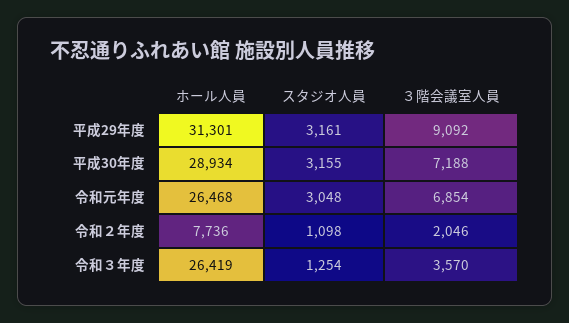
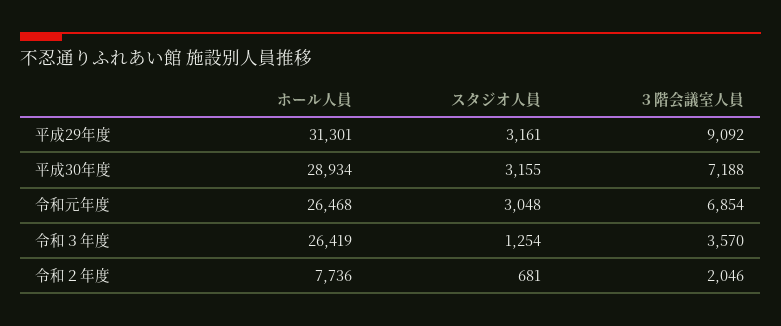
  {
    "ホール人員": {
      "平成29年度": 31301,
      "平成30年度": 28934,
      "令和元年度": 26468,
      "令和２年度": 7736,
      "令和３年度": 26419
    },
    "スタジオ人員": {
      "平成29年度": 3161,
      "平成30年度": 3155,
      "令和元年度": 3048,
-     "令和２年度": 1098,
+     "令和２年度": 681,
      "令和３年度": 1254
    },
    "３階会議室人員": {
      "平成29年度": 9092,
      "平成30年度": 7188,
      "令和元年度": 6854,
      "令和２年度": 2046,
      "令和３年度": 3570
    }
  }

